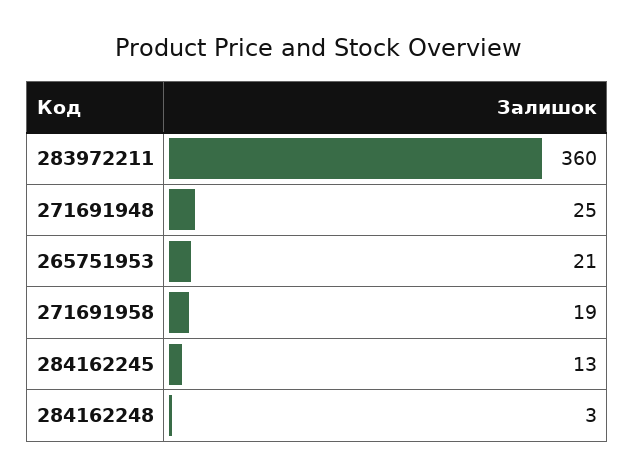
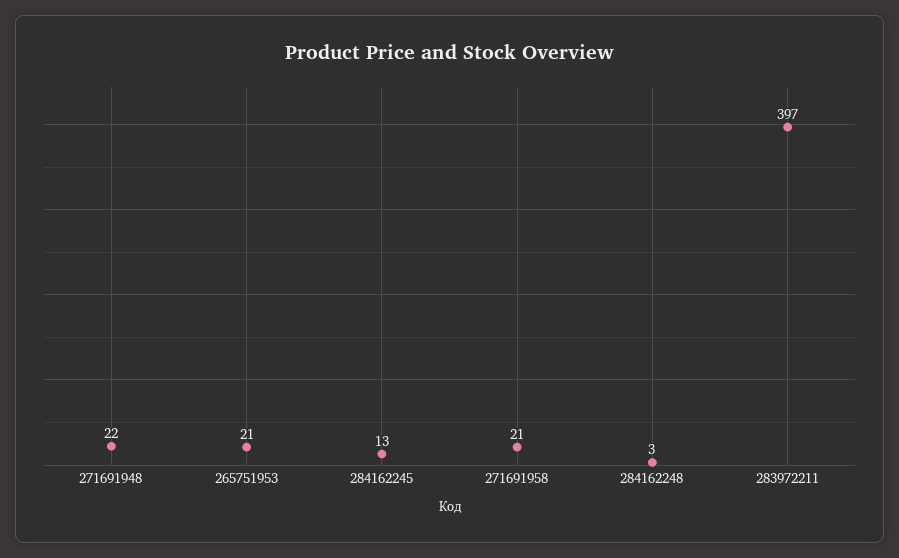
  {
-   "283972211": 360,
+   "283972211": 397,
-   "271691948": 25,
+   "271691948": 22,
    "265751953": 21,
-   "271691958": 19,
+   "271691958": 21,
    "284162245": 13,
    "284162248": 3
  }

